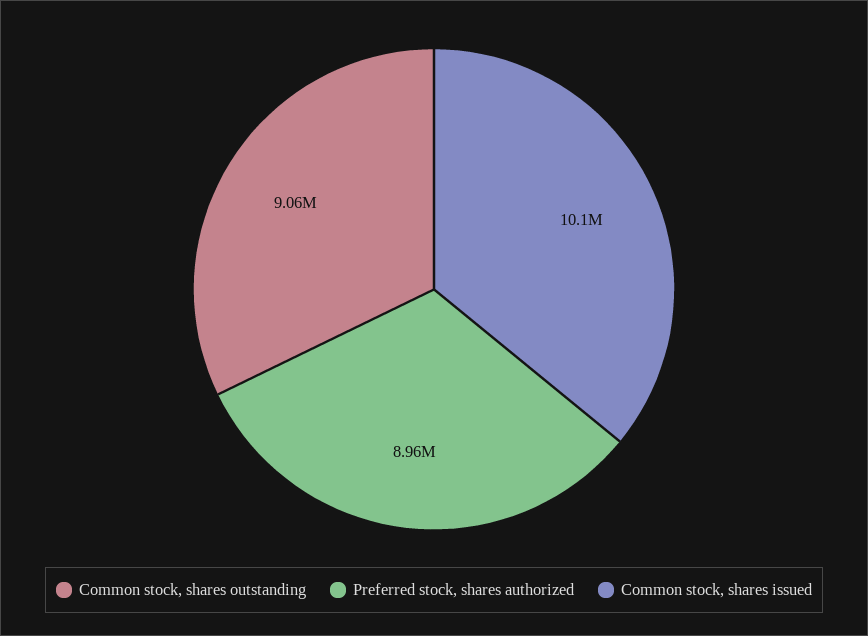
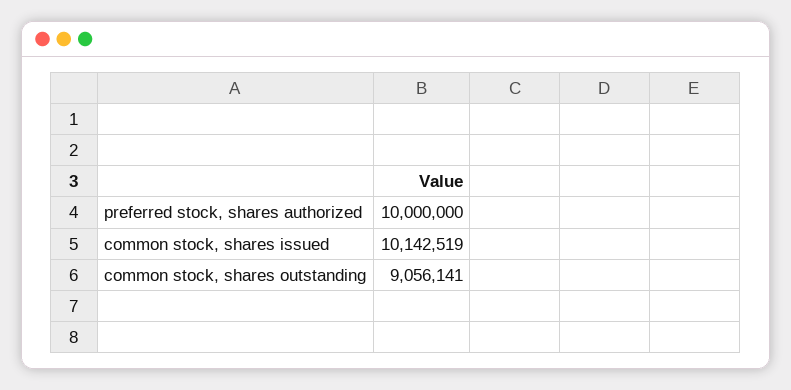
  {
    "Common stock, shares outstanding": 9056141,
-   "Preferred stock, shares authorized": 8960000,
+   "Preferred stock, shares authorized": 10000000,
    "Common stock, shares issued": 10142519
  }

